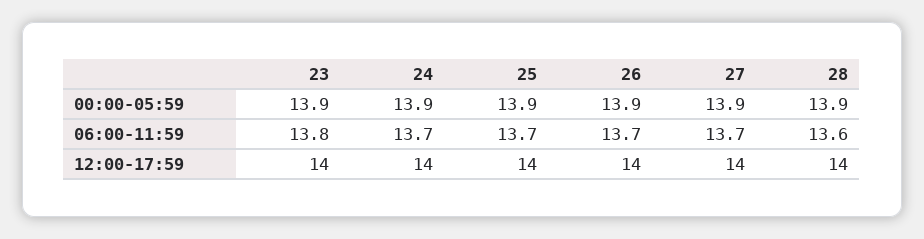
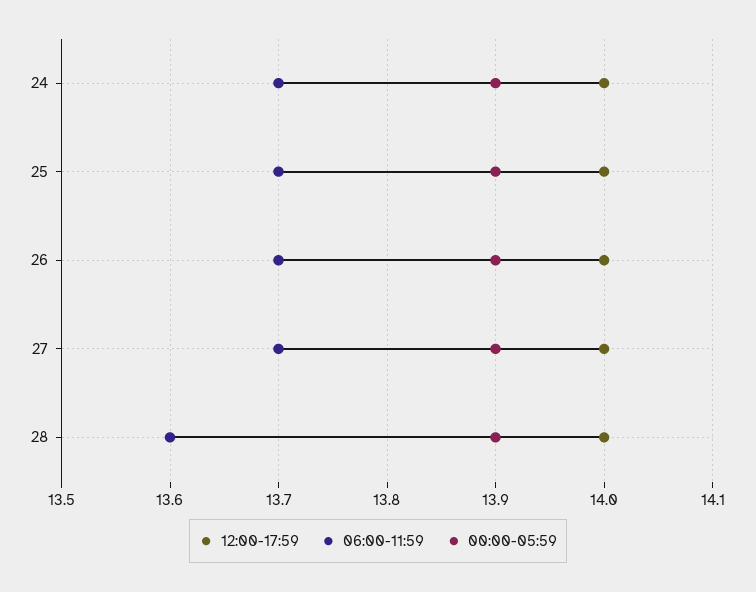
  {
    "00:00-05:59": {
-     "23": 13.9,
      "24": 13.9,
      "25": 13.9,
      "26": 13.9,
      "27": 13.9,
      "28": 13.9
    },
    "06:00-11:59": {
-     "23": 13.8,
      "24": 13.7,
      "25": 13.7,
      "26": 13.7,
      "27": 13.7,
      "28": 13.6
    },
    "12:00-17:59": {
-     "23": 14,
      "24": 14,
      "25": 14,
      "26": 14,
      "27": 14,
      "28": 14
    }
  }

